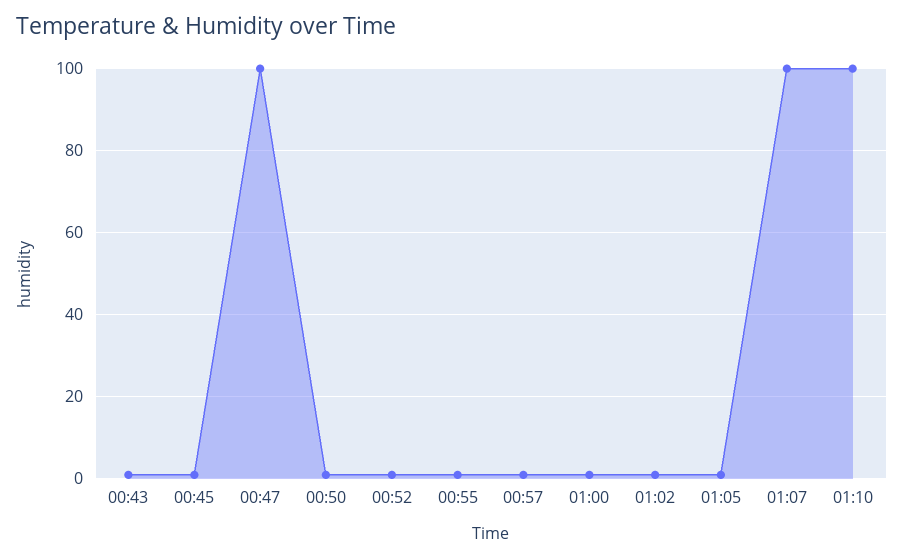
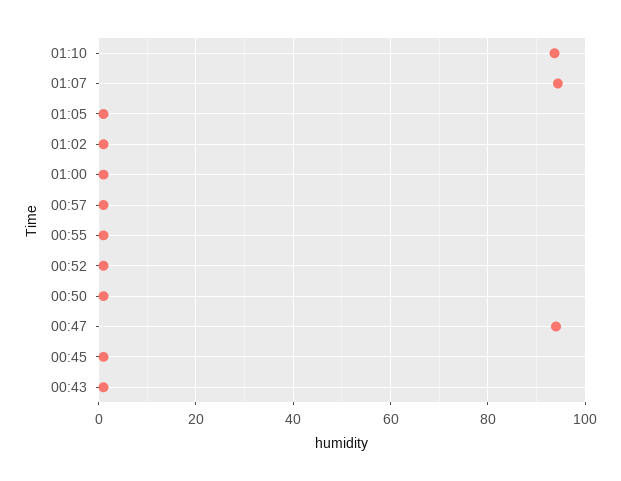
  {
    "00:43": 2,
    "00:45": 2,
-   "00:47": 100,
+   "00:47": 94,
    "00:50": 2,
    "00:52": 2,
    "00:55": 2,
    "00:57": 2,
    "01:00": 2,
    "01:02": 2,
    "01:05": 2,
-   "01:07": 100,
+   "01:07": 94,
-   "01:10": 100
+   "01:10": 94
  }

